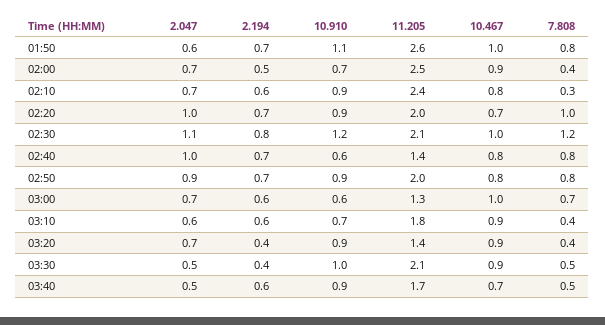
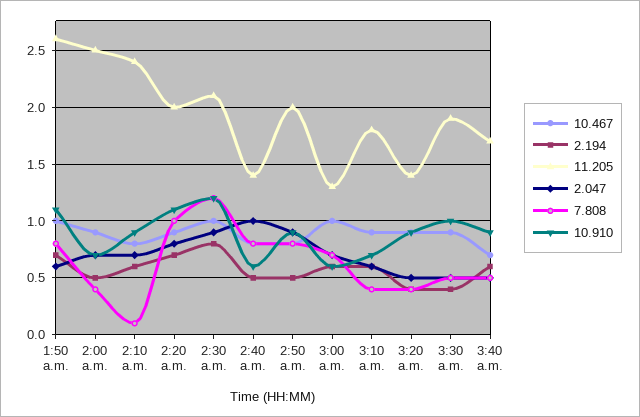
  {
    "2.047": {
      "01:50": 0.6,
      "02:00": 0.7,
      "02:10": 0.7,
-     "02:20": 1,
+     "02:20": 0.8,
-     "02:30": 1.1,
+     "02:30": 0.9,
      "02:40": 1,
      "02:50": 0.9,
      "03:00": 0.7,
      "03:10": 0.6,
-     "03:20": 0.7,
+     "03:20": 0.5,
      "03:30": 0.5,
      "03:40": 0.5
    },
    "2.194": {
      "01:50": 0.7,
      "02:00": 0.5,
      "02:10": 0.6,
      "02:20": 0.7,
      "02:30": 0.8,
-     "02:40": 0.7,
+     "02:40": 0.5,
-     "02:50": 0.7,
+     "02:50": 0.5,
      "03:00": 0.6,
      "03:10": 0.6,
      "03:20": 0.4,
      "03:30": 0.4,
      "03:40": 0.6
    },
    "10.910": {
      "01:50": 1.1,
      "02:00": 0.7,
      "02:10": 0.9,
-     "02:20": 0.9,
+     "02:20": 1.1,
      "02:30": 1.2,
      "02:40": 0.6,
      "02:50": 0.9,
      "03:00": 0.6,
      "03:10": 0.7,
      "03:20": 0.9,
      "03:30": 1,
      "03:40": 0.9
    },
    "11.205": {
      "01:50": 2.6,
      "02:00": 2.5,
      "02:10": 2.4,
      "02:20": 2,
      "02:30": 2.1,
      "02:40": 1.4,
      "02:50": 2,
      "03:00": 1.3,
      "03:10": 1.8,
      "03:20": 1.4,
-     "03:30": 2.1,
+     "03:30": 1.9,
      "03:40": 1.7
    },
    "10.467": {
      "01:50": 1,
      "02:00": 0.9,
      "02:10": 0.8,
-     "02:20": 0.7,
+     "02:20": 0.9,
      "02:30": 1,
      "02:40": 0.8,
      "02:50": 0.8,
      "03:00": 1,
      "03:10": 0.9,
      "03:20": 0.9,
      "03:30": 0.9,
      "03:40": 0.7
    },
    "7.808": {
      "01:50": 0.8,
      "02:00": 0.4,
-     "02:10": 0.3,
+     "02:10": 0.1,
      "02:20": 1,
      "02:30": 1.2,
      "02:40": 0.8,
      "02:50": 0.8,
      "03:00": 0.7,
      "03:10": 0.4,
      "03:20": 0.4,
      "03:30": 0.5,
      "03:40": 0.5
    }
  }

